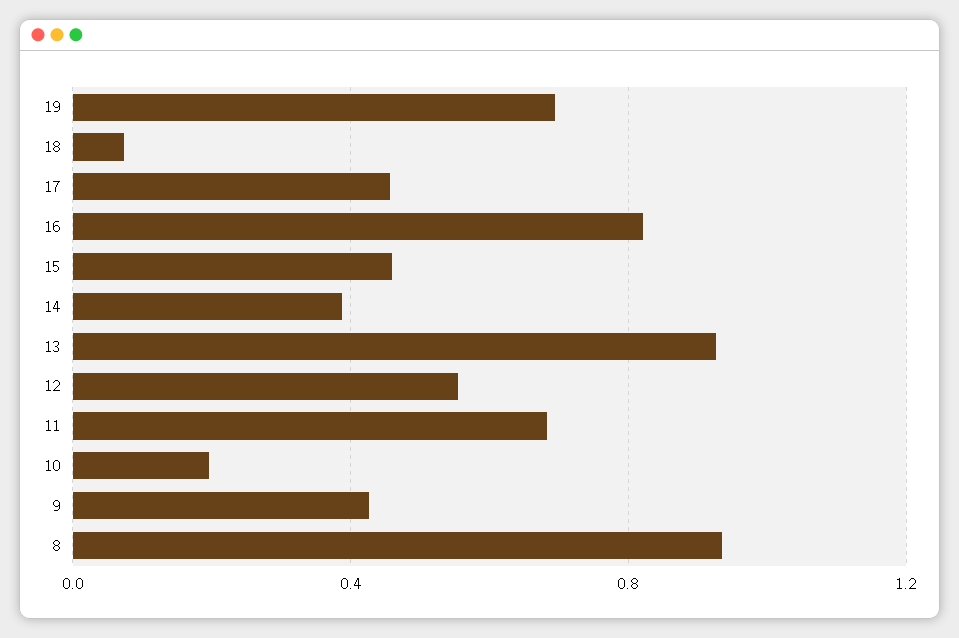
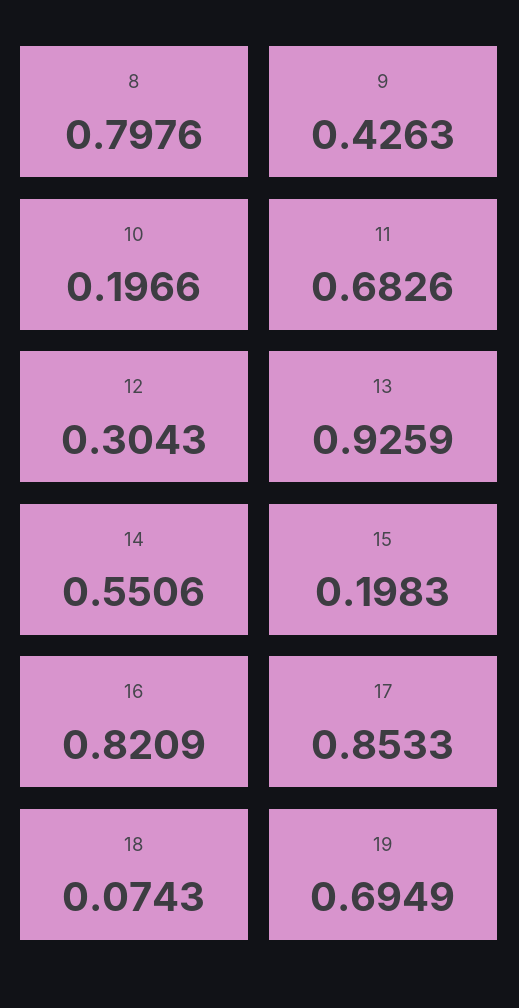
  {
    "19": 0.6949,
    "18": 0.0743,
-   "17": 0.45,
+   "17": 0.8533,
    "16": 0.8209,
-   "15": 0.45,
+   "15": 0.1983,
-   "14": 0.4,
+   "14": 0.5506,
    "13": 0.9259,
-   "12": 0.55,
+   "12": 0.3043,
    "11": 0.6826,
    "10": 0.1966,
    "9": 0.4263,
-   "8": 0.95
+   "8": 0.7976
  }

